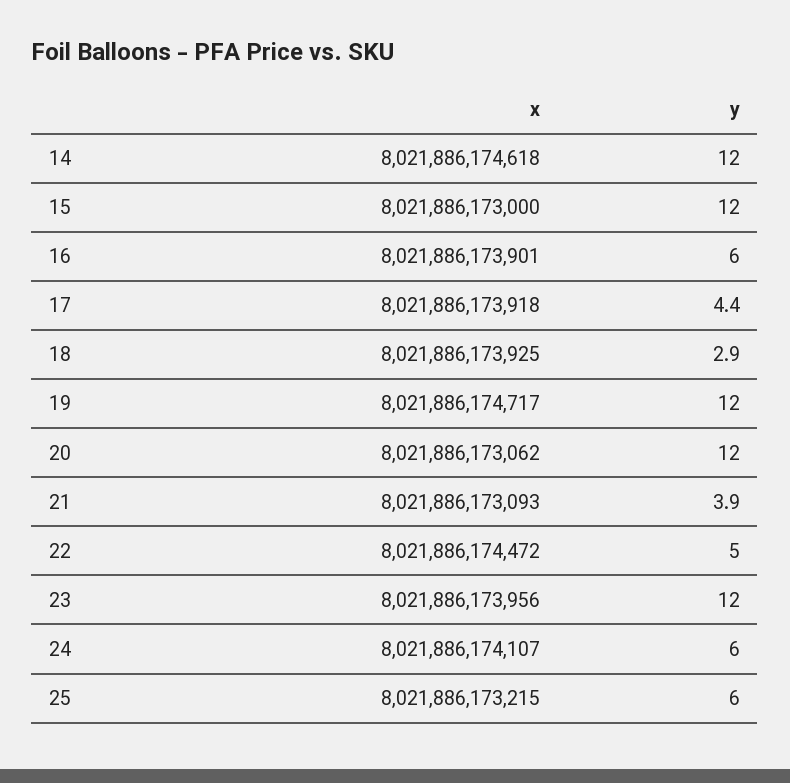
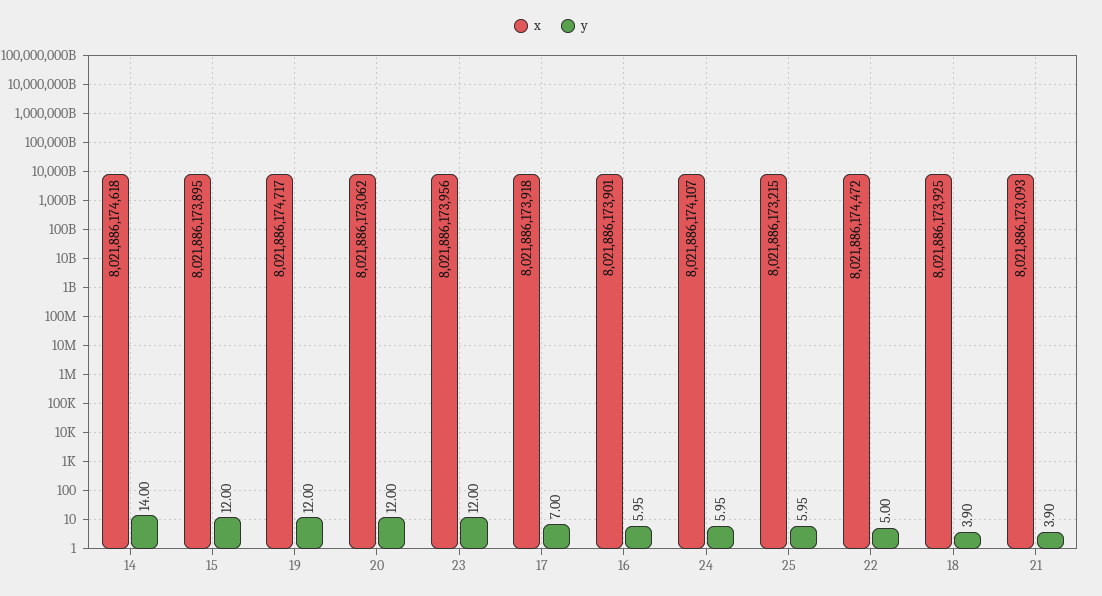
  {
    "x": {
      "14": 8021886174618,
-     "15": 8021886173000,
+     "15": 8021886173895,
      "16": 8021886173901,
      "17": 8021886173918,
      "18": 8021886173925,
      "19": 8021886174717,
      "20": 8021886173062,
      "21": 8021886173093,
      "22": 8021886174472,
      "23": 8021886173956,
      "24": 8021886174107,
      "25": 8021886173215
    },
    "y": {
-     "14": 12,
+     "14": 14,
      "15": 12,
      "16": 5.95,
-     "17": 4.4,
+     "17": 7,
-     "18": 2.9,
+     "18": 3.9,
      "19": 12,
      "20": 12,
      "21": 3.9,
      "22": 5,
      "23": 12,
      "24": 5.95,
      "25": 5.95
    }
  }

